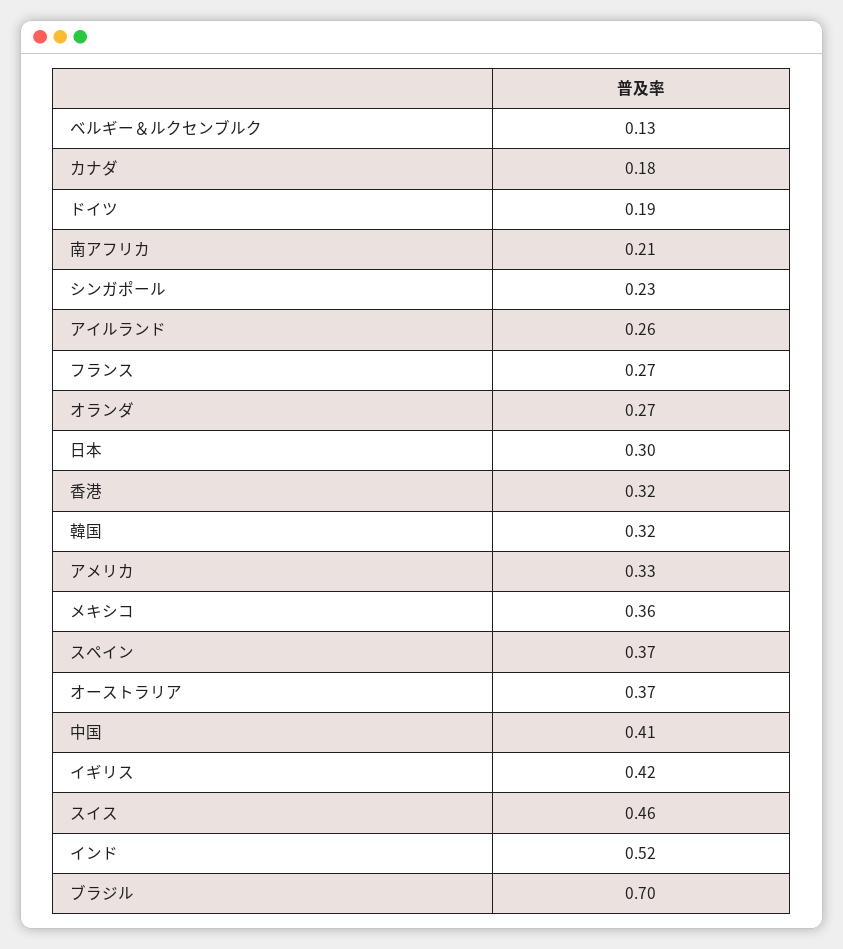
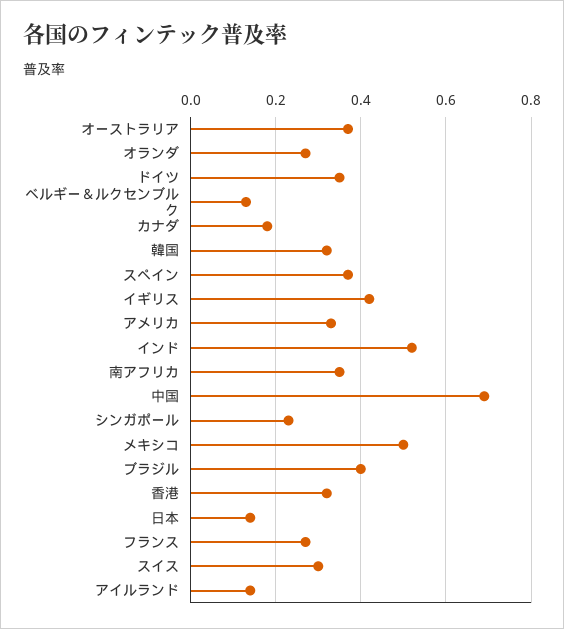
  {
    "ベルギー＆ルクセンブルク": 0.13,
    "カナダ": 0.18,
-   "ドイツ": 0.19,
+   "ドイツ": 0.35,
-   "南アフリカ": 0.21,
+   "南アフリカ": 0.35,
    "シンガポール": 0.23,
-   "アイルランド": 0.26,
+   "アイルランド": 0.15,
    "フランス": 0.27,
    "オランダ": 0.27,
-   "日本": 0.3,
+   "日本": 0.15,
    "香港": 0.32,
    "韓国": 0.32,
    "アメリカ": 0.33,
-   "メキシコ": 0.36,
+   "メキシコ": 0.5,
    "スペイン": 0.37,
    "オーストラリア": 0.37,
-   "中国": 0.41,
+   "中国": 0.7,
    "イギリス": 0.42,
-   "スイス": 0.46,
+   "スイス": 0.3,
    "インド": 0.52,
-   "ブラジル": 0.7
+   "ブラジル": 0.4
  }

